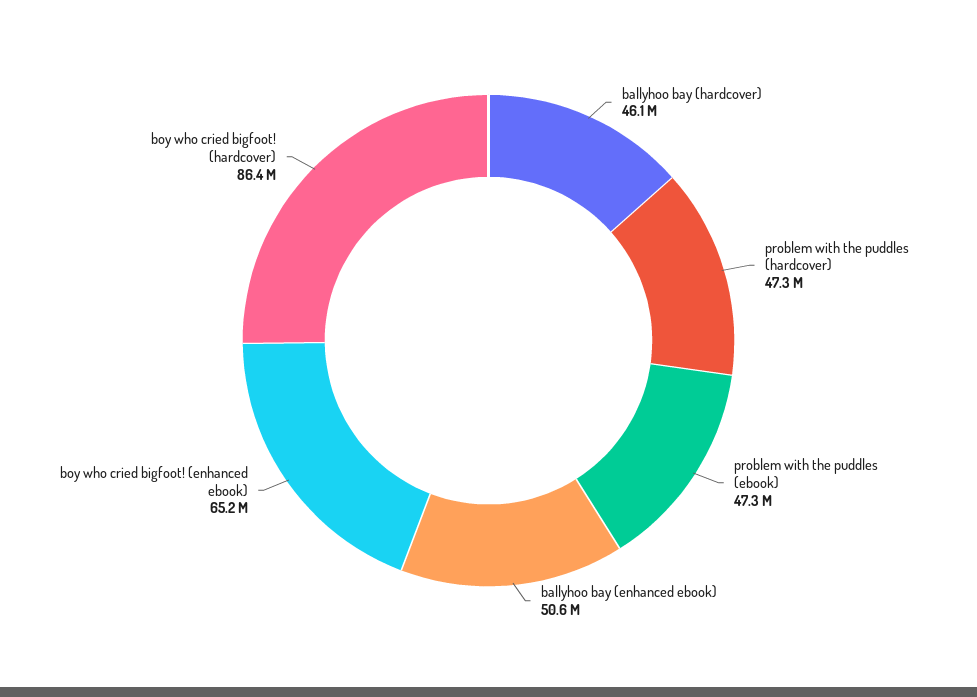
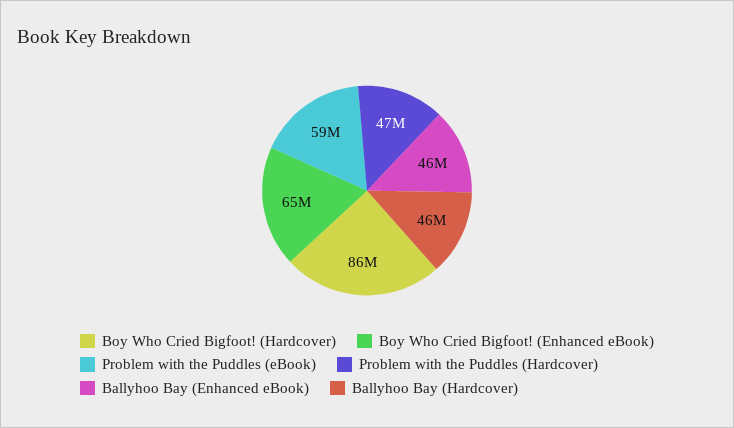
  {
    "ballyhoo bay (hardcover)": 46100000,
    "problem with the puddles (hardcover)": 47300000,
-   "problem with the puddles (ebook)": 47300000,
+   "problem with the puddles (ebook)": 59000000,
-   "ballyhoo bay (enhanced ebook)": 50600000,
+   "ballyhoo bay (enhanced ebook)": 46000000,
    "boy who cried bigfoot! (enhanced ebook)": 65200000,
    "boy who cried bigfoot! (hardcover)": 86400000
  }

